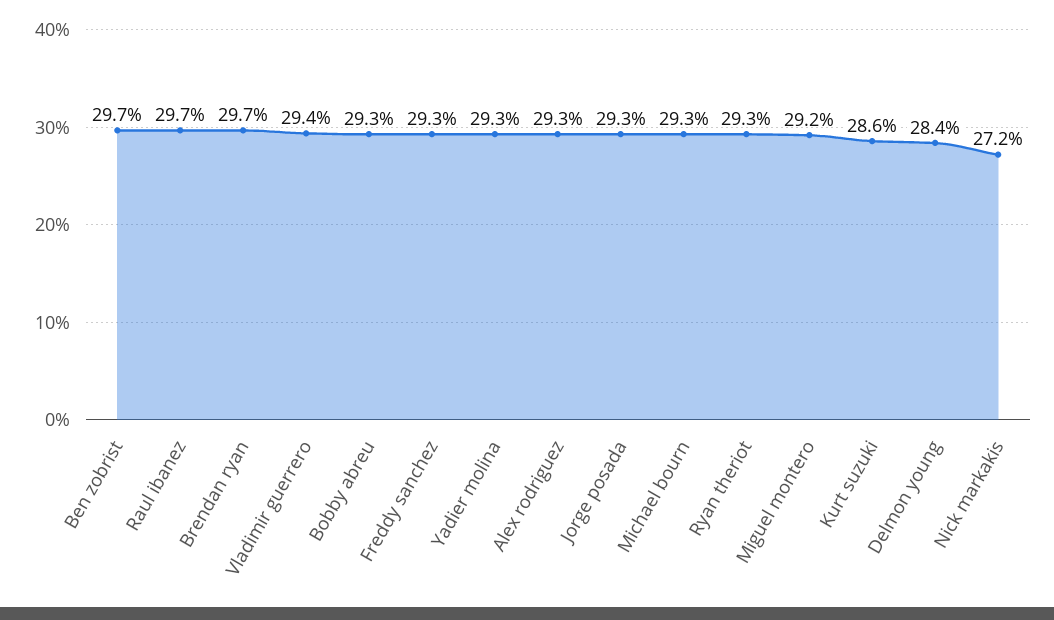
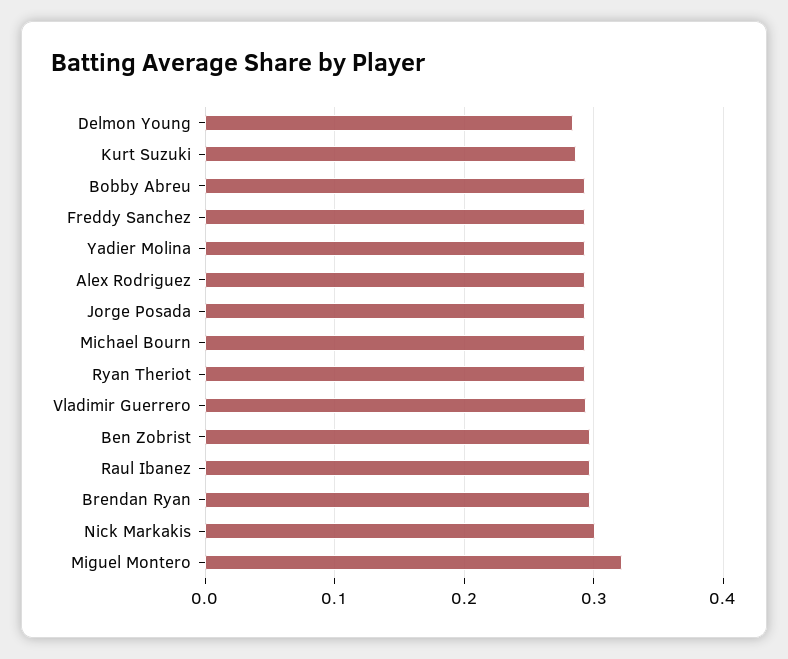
  {
    "Ben zobrist": 0.297,
    "Raul ibanez": 0.297,
    "Brendan ryan": 0.297,
    "Vladimir guerrero": 0.294,
    "Bobby abreu": 0.293,
    "Freddy sanchez": 0.293,
    "Yadier molina": 0.293,
    "Alex rodriguez": 0.293,
    "Jorge posada": 0.293,
    "Michael bourn": 0.293,
    "Ryan theriot": 0.293,
-   "Miguel montero": 0.292,
+   "Miguel montero": 0.32,
    "Kurt suzuki": 0.286,
    "Delmon young": 0.284,
-   "Nick markakis": 0.272
+   "Nick markakis": 0.3
  }

